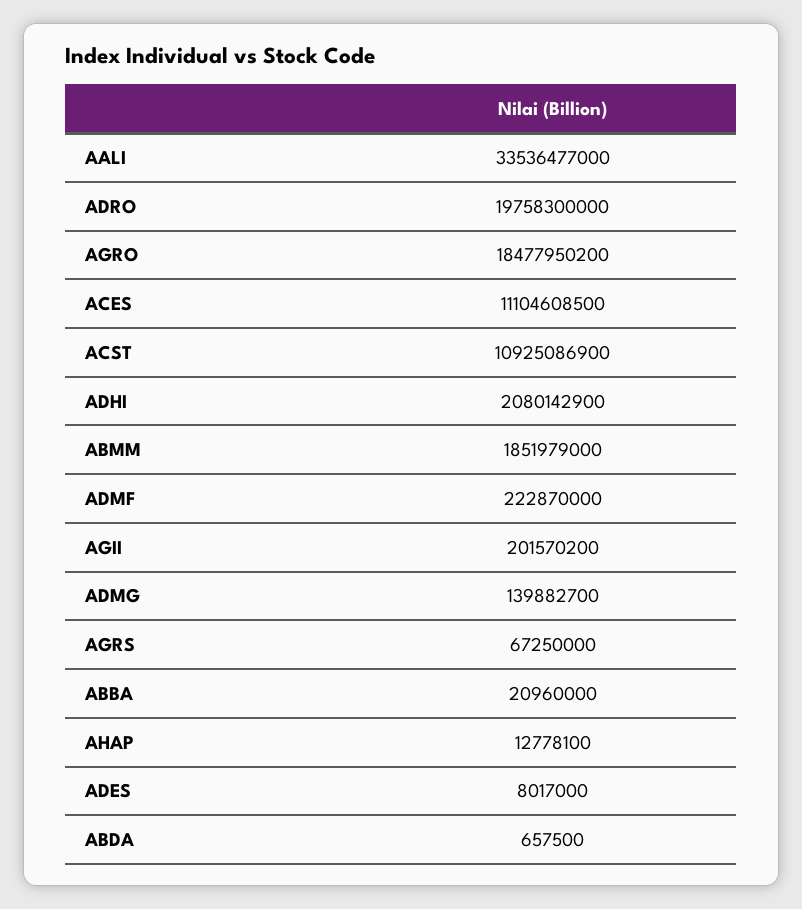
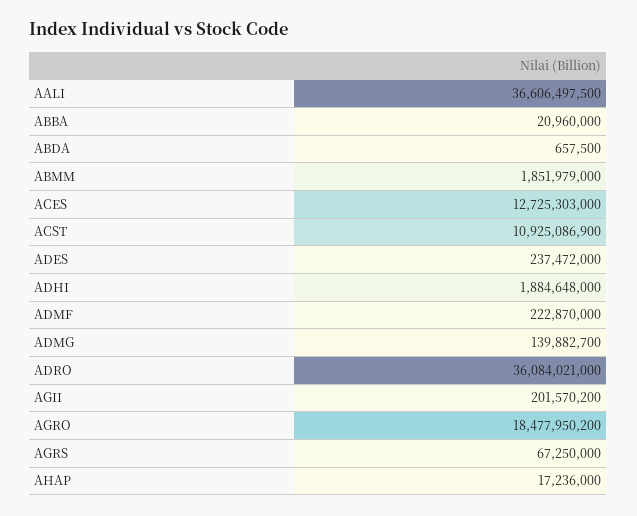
  {
-   "AALI": 33536477000,
+   "AALI": 36606497500,
-   "ADRO": 19758300000,
+   "ADRO": 36084021000,
    "AGRO": 18477950200,
-   "ACES": 11104608500,
+   "ACES": 12725303000,
    "ACST": 10925086900,
-   "ADHI": 2080142900,
+   "ADHI": 1884648000,
    "ABMM": 1851979000,
    "ADMF": 222870000,
    "AGII": 201570200,
    "ADMG": 139882700,
    "AGRS": 67250000,
    "ABBA": 20960000,
-   "AHAP": 12778100,
+   "AHAP": 17236000,
-   "ADES": 8017000,
+   "ADES": 237472000,
    "ABDA": 657500
  }

